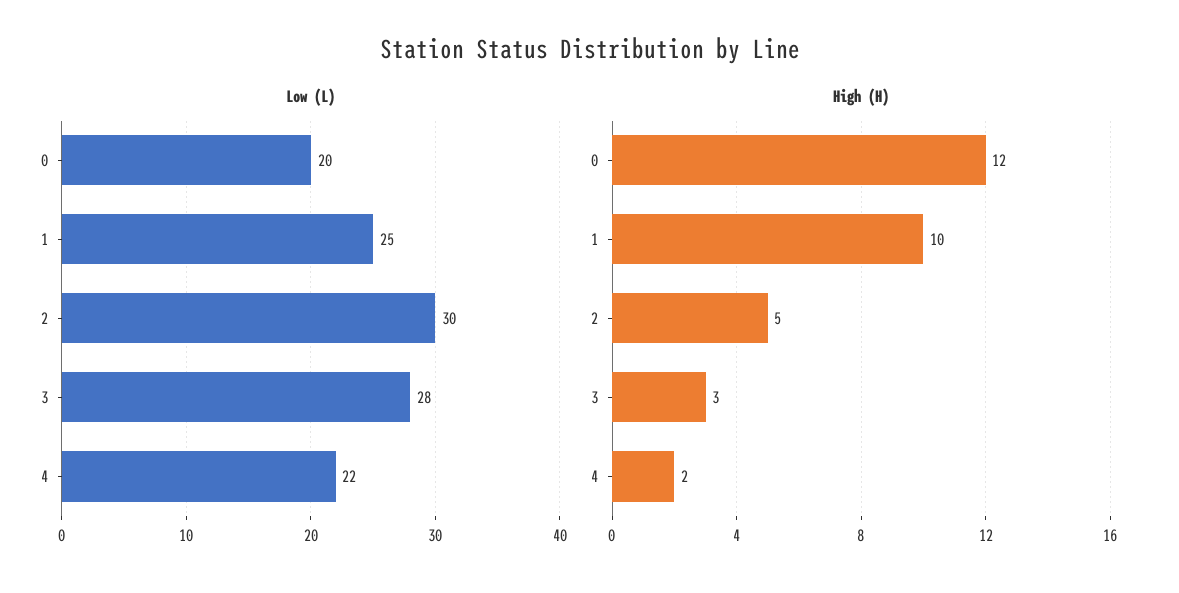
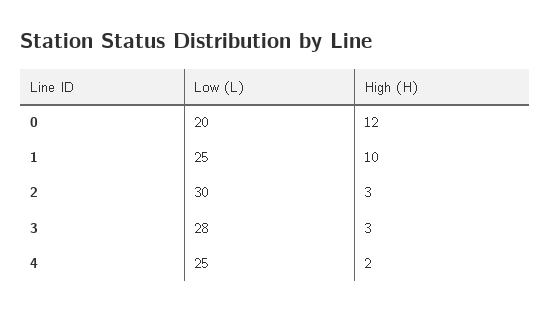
  {
    "Low (L)": {
      "0": 20,
      "1": 25,
      "2": 30,
      "3": 28,
-     "4": 22
+     "4": 25
    },
    "High (H)": {
      "0": 12,
      "1": 10,
-     "2": 5,
+     "2": 3,
      "3": 3,
      "4": 2
    }
  }

